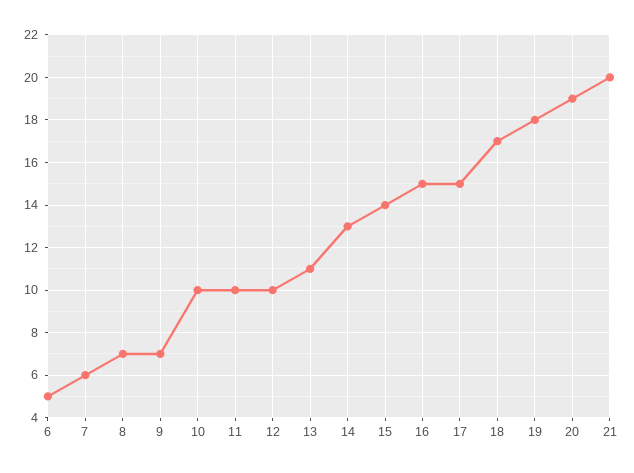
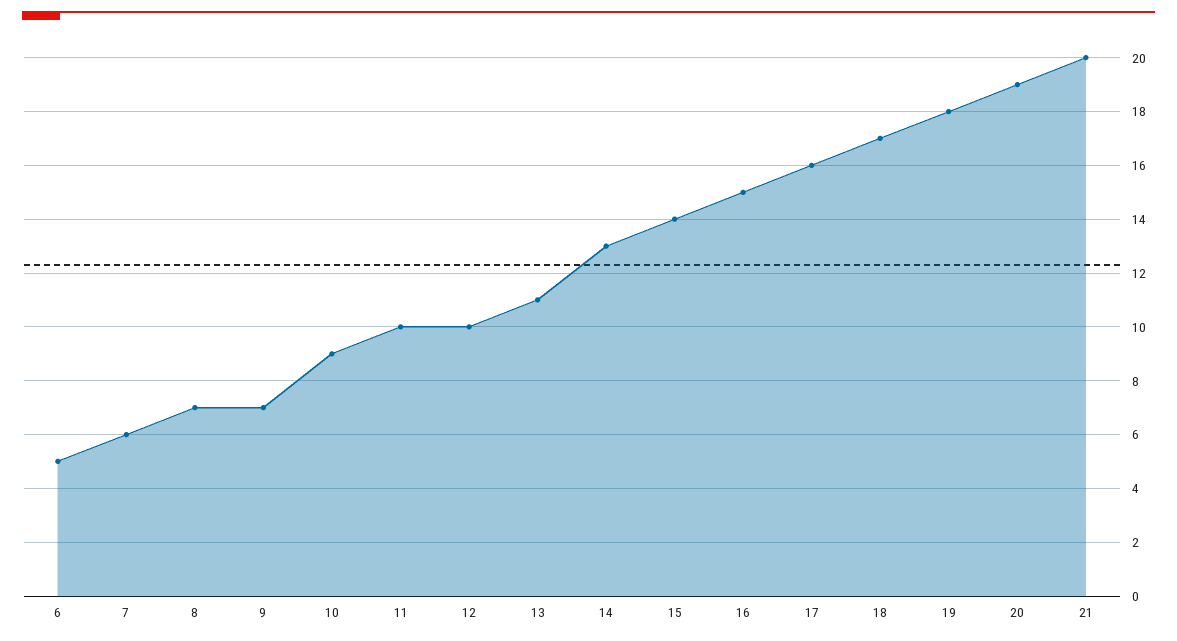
  {
    "6": 5,
    "7": 6,
    "8": 7,
    "9": 7,
-   "10": 10,
+   "10": 9,
    "11": 10,
    "12": 10,
    "13": 11,
    "14": 13,
    "15": 14,
    "16": 15,
-   "17": 15,
+   "17": 16,
    "18": 17,
    "19": 18,
    "20": 19,
    "21": 20
  }

